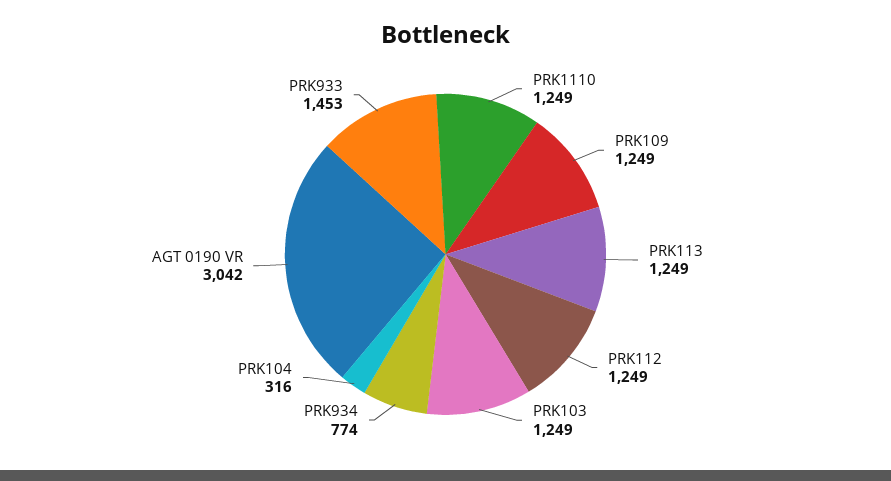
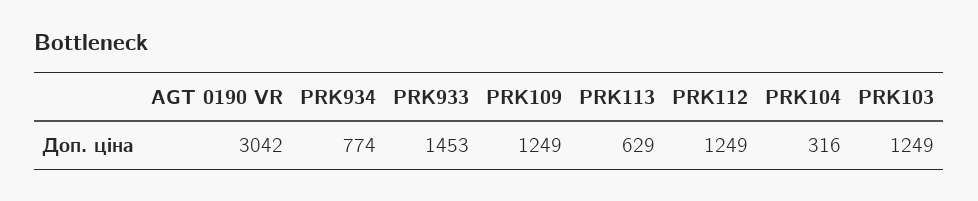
  {
-   "PRK1110": 1249,
    "PRK109": 1249,
-   "PRK113": 1249,
+   "PRK113": 629,
    "PRK112": 1249,
    "PRK103": 1249,
    "PRK934": 774,
    "PRK104": 316,
    "AGT 0190 VR": 3042,
    "PRK933": 1453
  }

